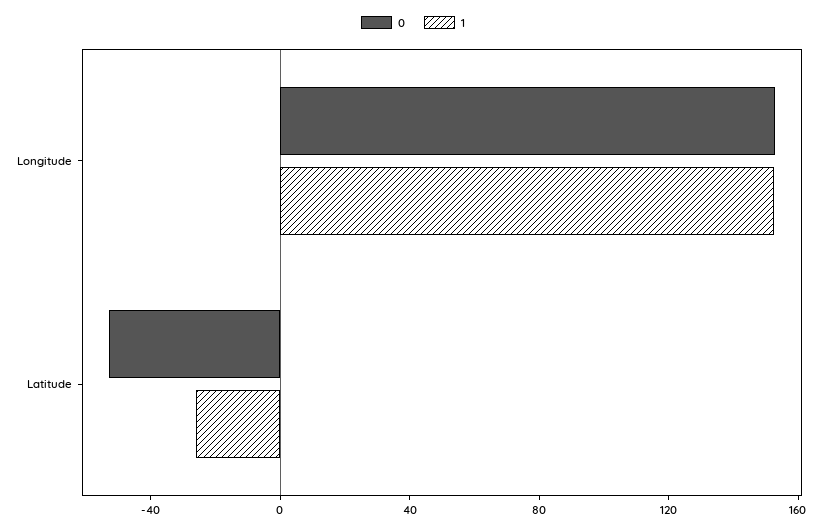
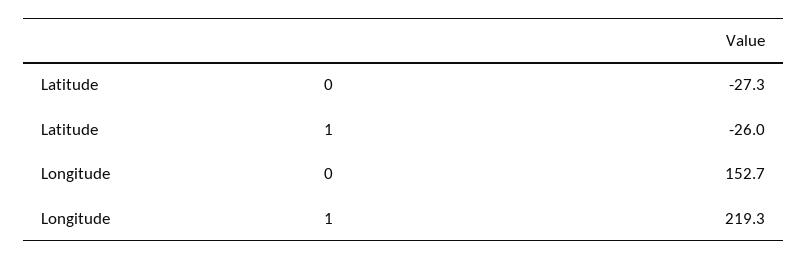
  {
    "0": {
      "Longitude": 152.7,
-     "Latitude": -50
+     "Latitude": -27.3
    },
    "1": {
-     "Longitude": 150,
+     "Longitude": 219.3,
      "Latitude": -26
    }
  }

